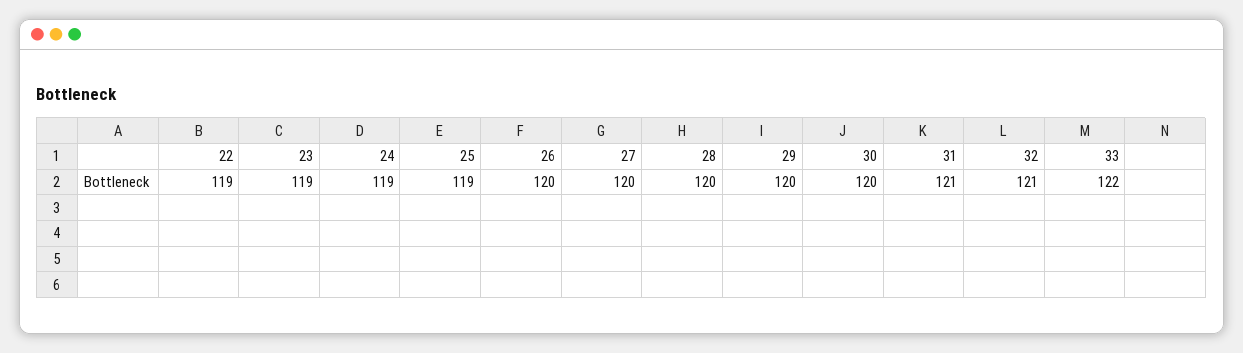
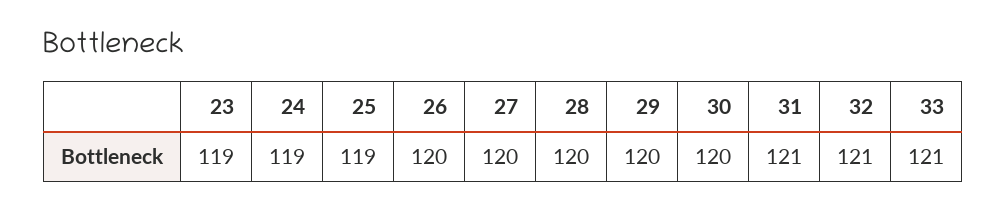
  {
-   "22": 119,
    "23": 119,
    "24": 119,
    "25": 119,
    "26": 120,
    "27": 120,
    "28": 120,
    "29": 120,
    "30": 120,
    "31": 121,
    "32": 121,
-   "33": 122
+   "33": 121
  }

